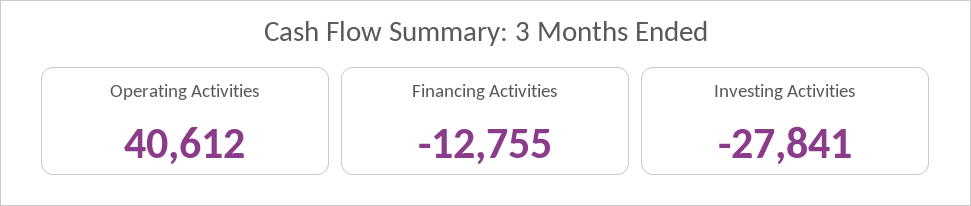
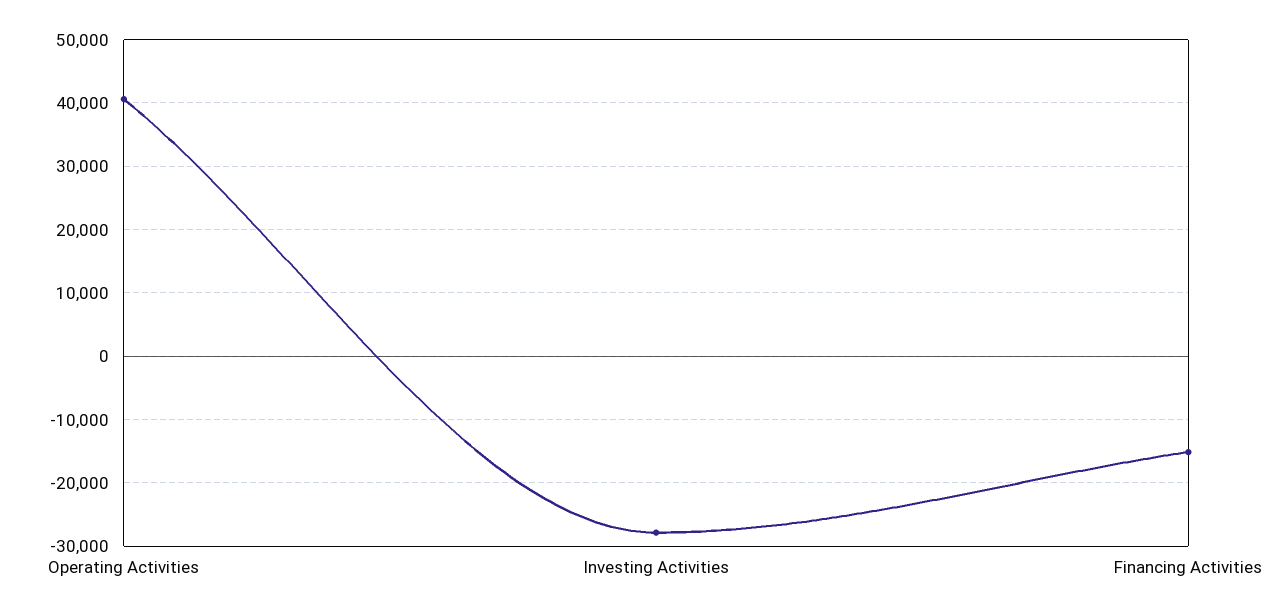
  {
    "Operating Activities": 40612,
-   "Financing Activities": -12755,
+   "Financing Activities": -15000,
    "Investing Activities": -27841
  }

